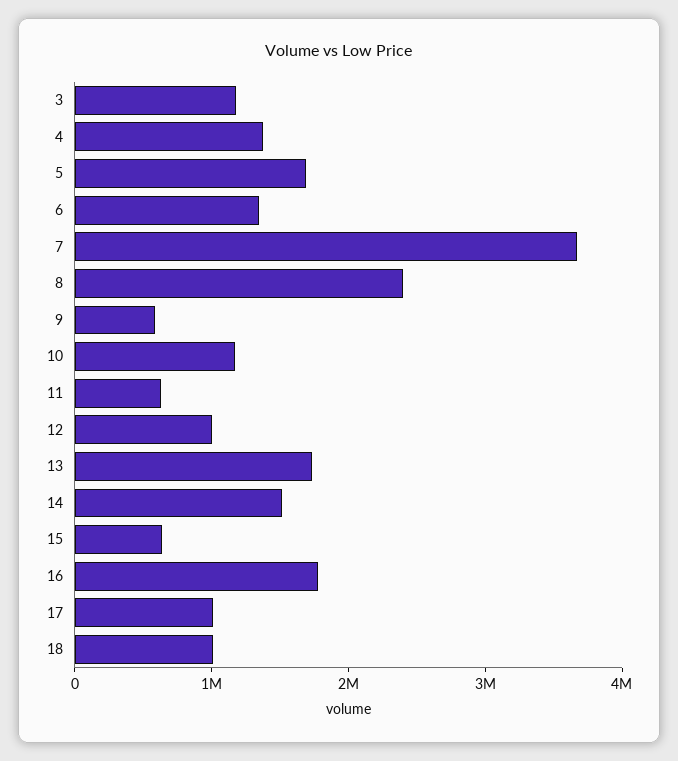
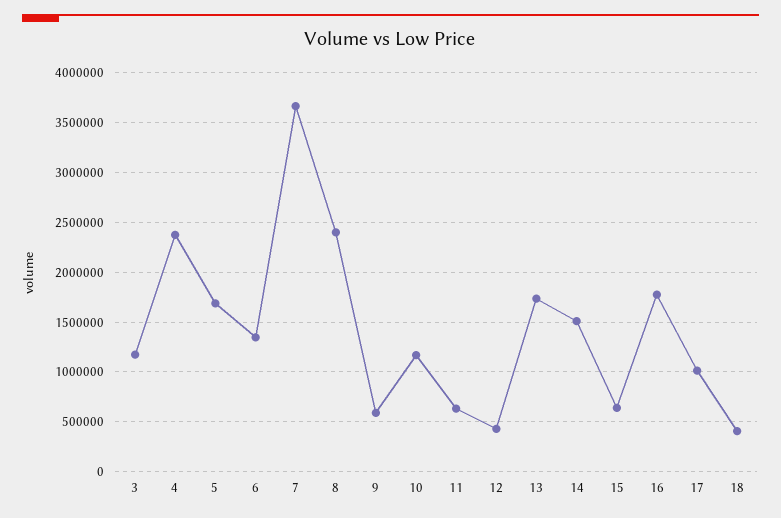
  {
    "3": 1200000,
-   "4": 1400000,
+   "4": 2400000,
    "5": 1700000,
    "6": 1300000,
    "7": 3700000,
    "8": 2400000,
    "9": 600000,
    "10": 1200000,
    "11": 600000,
-   "12": 1000000,
+   "12": 400000,
    "13": 1700000,
    "14": 1500000,
    "15": 600000,
    "16": 1800000,
    "17": 1000000,
-   "18": 1000000
+   "18": 400000
  }

